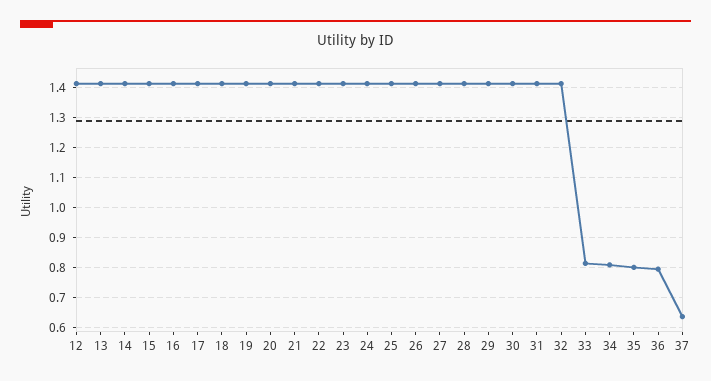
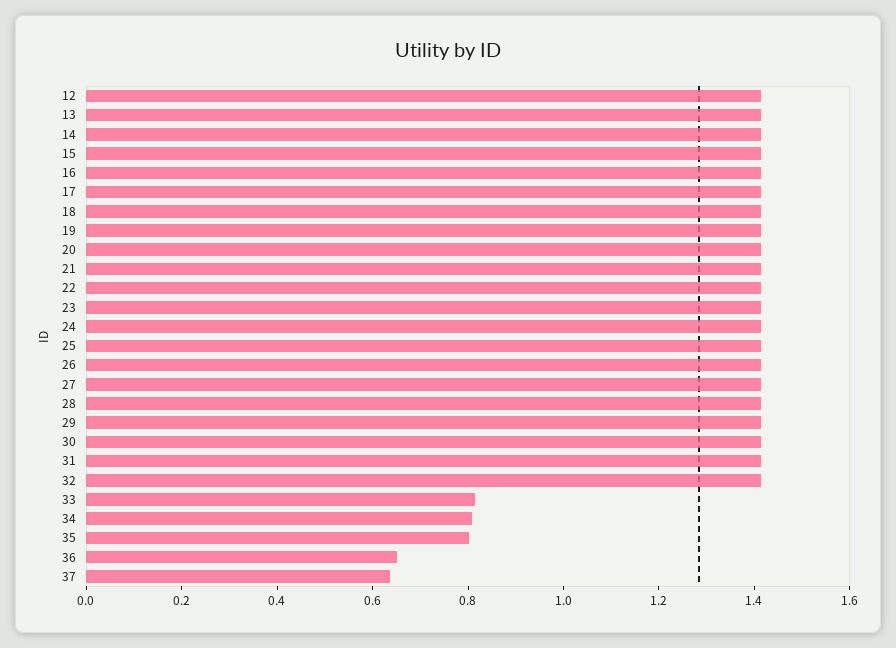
  {
    "12": 1.425,
    "13": 1.425,
    "14": 1.425,
    "15": 1.425,
    "16": 1.425,
    "17": 1.425,
    "18": 1.425,
    "19": 1.425,
    "20": 1.425,
    "21": 1.425,
    "22": 1.425,
    "23": 1.425,
    "24": 1.425,
    "25": 1.425,
    "26": 1.425,
    "27": 1.425,
    "28": 1.425,
    "29": 1.425,
    "30": 1.425,
    "31": 1.425,
    "32": 1.425,
    "33": 0.825,
    "34": 0.8,
    "35": 0.8,
-   "36": 0.8,
+   "36": 0.65,
    "37": 0.625
  }

